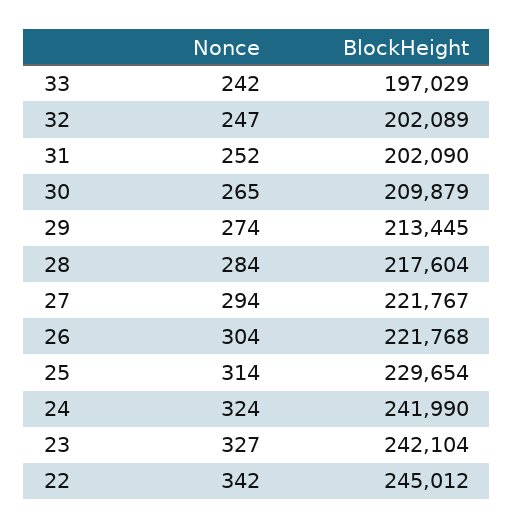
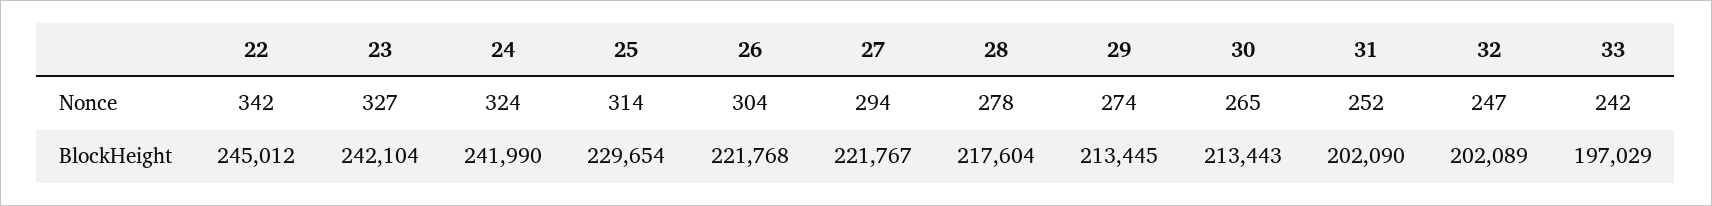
  {
    "Nonce": {
      "33": 242,
      "32": 247,
      "31": 252,
      "30": 265,
      "29": 274,
-     "28": 284,
+     "28": 278,
      "27": 294,
      "26": 304,
      "25": 314,
      "24": 324,
      "23": 327,
      "22": 342
    },
    "BlockHeight": {
      "33": 197029,
      "32": 202089,
      "31": 202090,
-     "30": 209879,
+     "30": 213443,
      "29": 213445,
      "28": 217604,
      "27": 221767,
      "26": 221768,
      "25": 229654,
      "24": 241990,
      "23": 242104,
      "22": 245012
    }
  }

